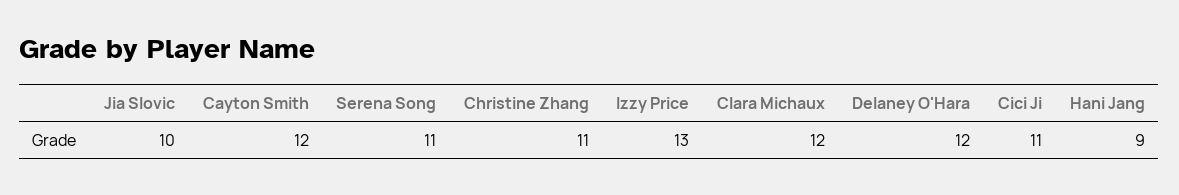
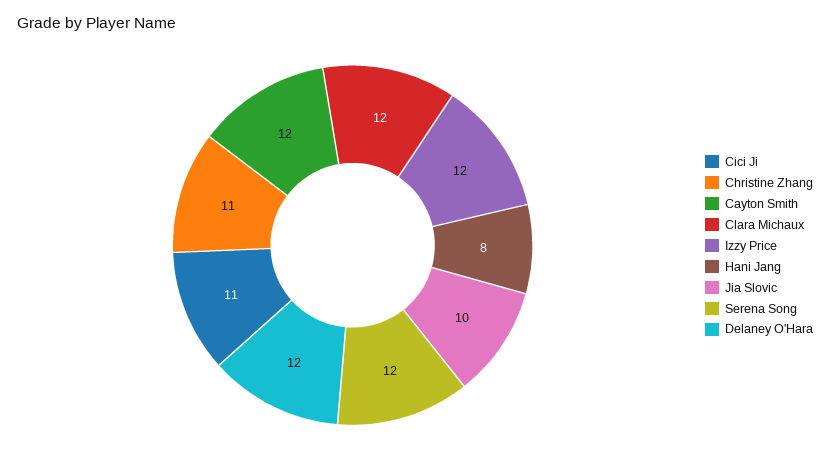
  {
    "Jia Slovic": 10,
    "Cayton Smith": 12,
-   "Serena Song": 11,
+   "Serena Song": 12,
    "Christine Zhang": 11,
-   "Izzy Price": 13,
+   "Izzy Price": 12,
    "Clara Michaux": 12,
    "Delaney O'Hara": 12,
    "Cici Ji": 11,
-   "Hani Jang": 9
+   "Hani Jang": 8
  }

